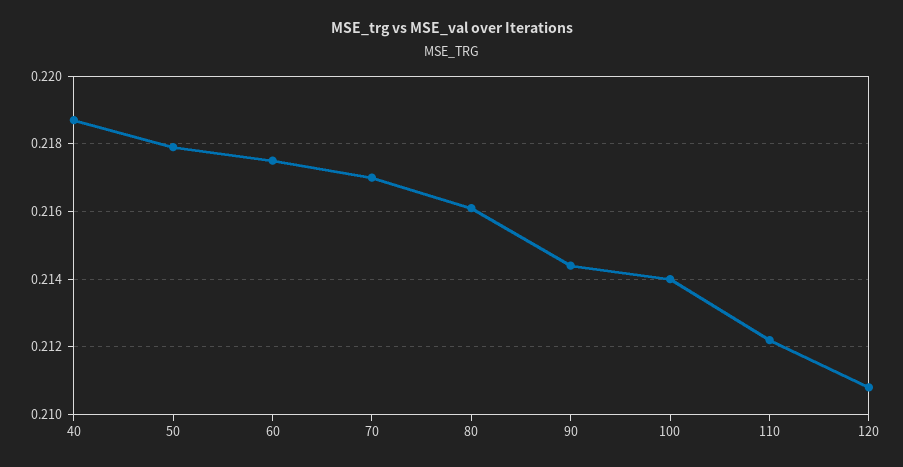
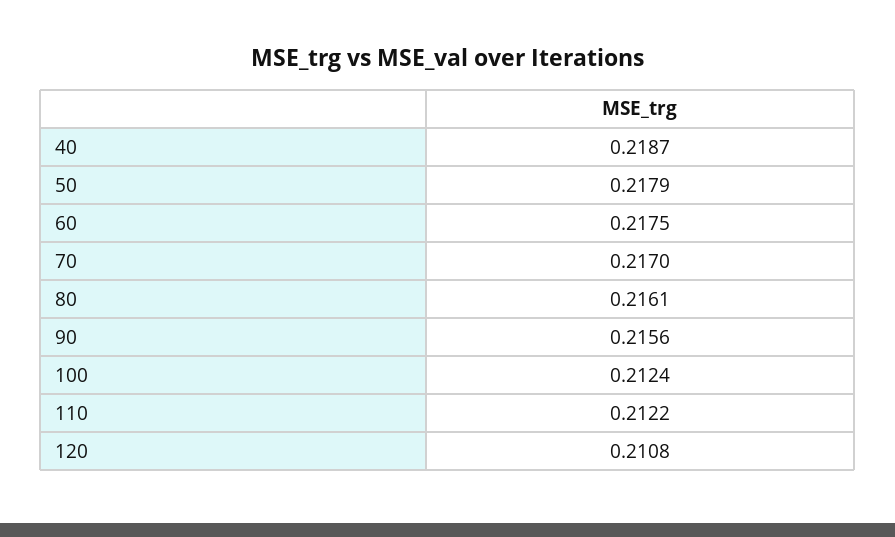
  {
    "40": 0.2187,
    "50": 0.2179,
    "60": 0.2175,
    "70": 0.217,
    "80": 0.2161,
-   "90": 0.2145,
+   "90": 0.2156,
-   "100": 0.214,
+   "100": 0.2124,
    "110": 0.2122,
    "120": 0.2108
  }

